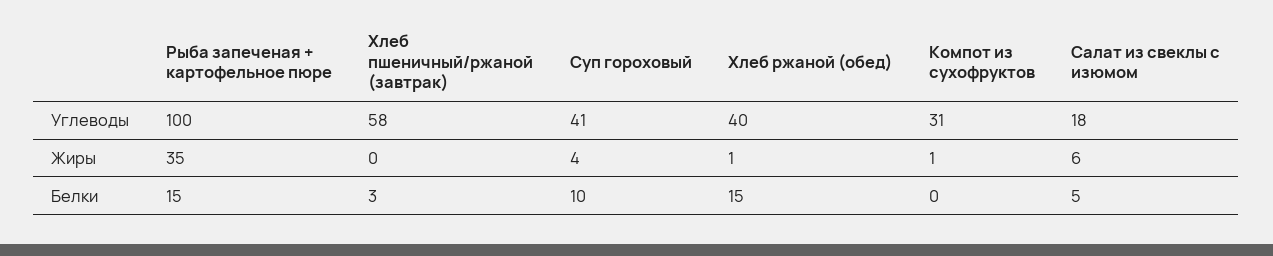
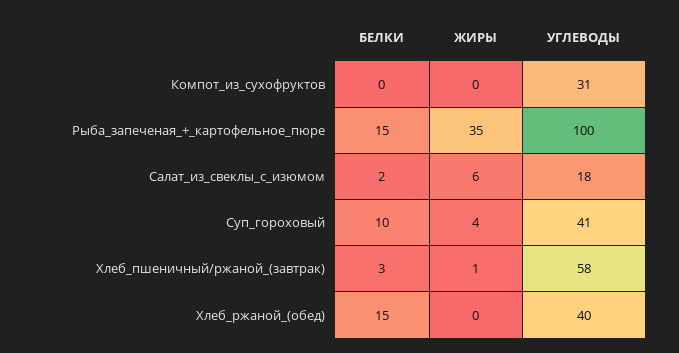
  {
    "Рыба запеченая + картофельное пюре": {
      "Углеводы": 100,
      "Жиры": 35,
      "Белки": 15
    },
    "Хлеб пшеничный/ржаной (завтрак)": {
      "Углеводы": 58,
-     "Жиры": 0,
+     "Жиры": 1,
      "Белки": 3
    },
    "Суп гороховый": {
      "Углеводы": 41,
      "Жиры": 4,
      "Белки": 10
    },
    "Хлеб ржаной (обед)": {
      "Углеводы": 40,
-     "Жиры": 1,
+     "Жиры": 0,
      "Белки": 15
    },
    "Компот из сухофруктов": {
      "Углеводы": 31,
-     "Жиры": 1,
+     "Жиры": 0,
      "Белки": 0
    },
    "Салат из свеклы с изюмом": {
      "Углеводы": 18,
      "Жиры": 6,
-     "Белки": 5
+     "Белки": 2
    }
  }

